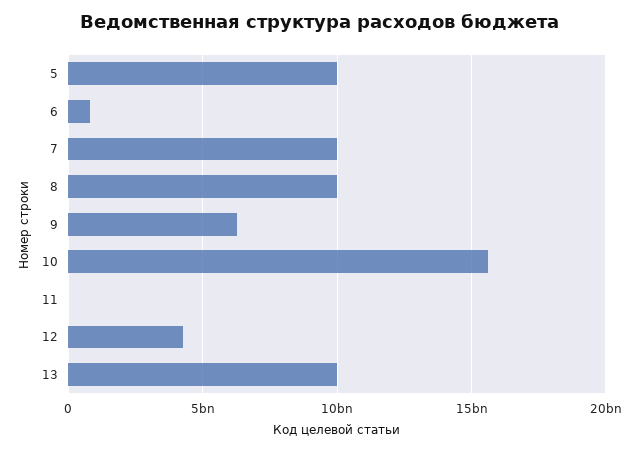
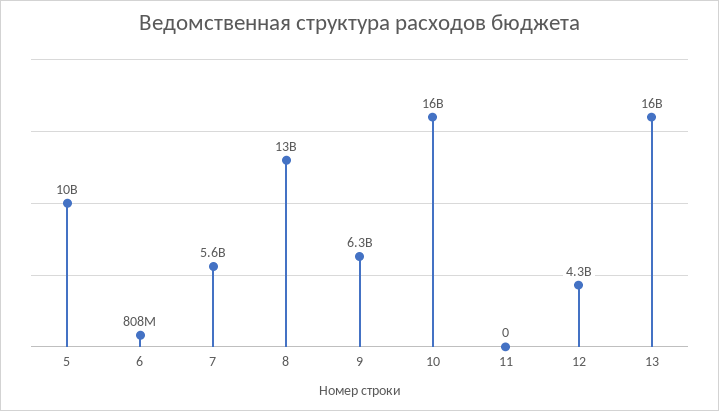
  {
    "5": 10000000000,
    "6": 808000000,
-   "7": 10000000000,
+   "7": 5600000000,
-   "8": 10000000000,
+   "8": 13000000000,
    "9": 6300000000,
    "10": 16000000000,
    "11": 0,
    "12": 4300000000,
-   "13": 10000000000
+   "13": 16000000000
  }

